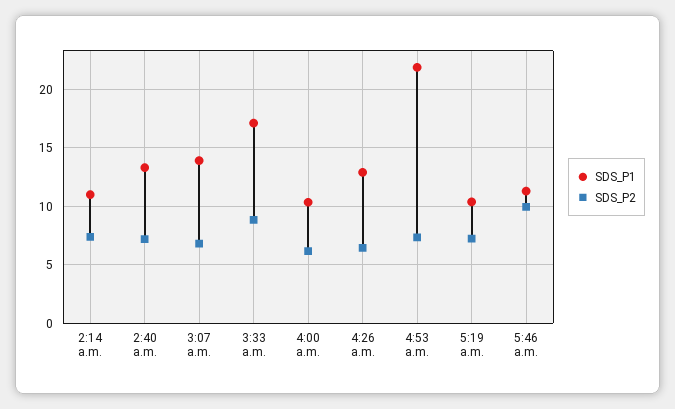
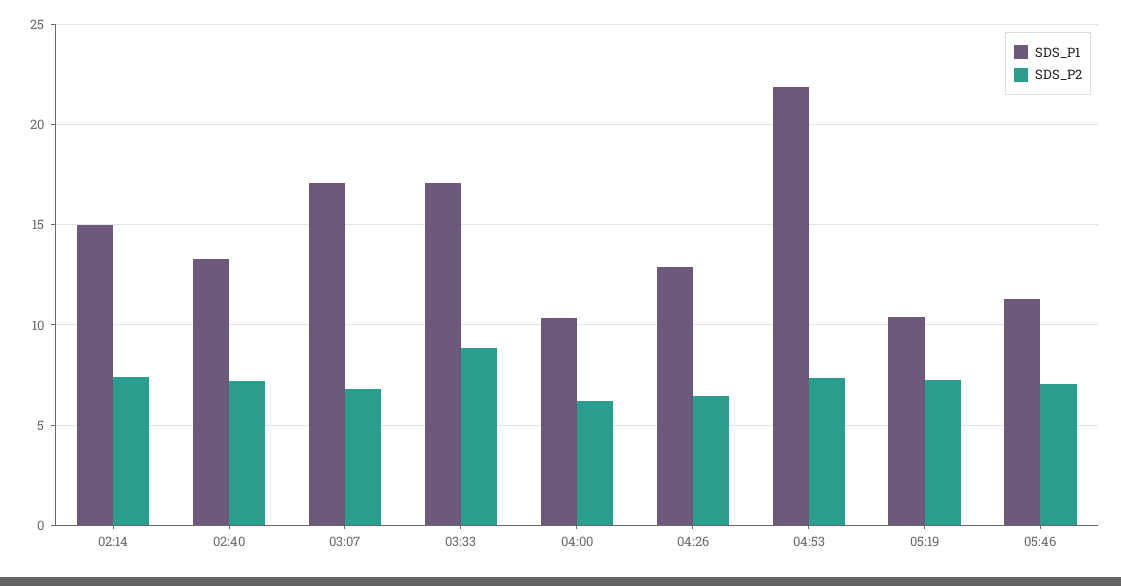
  {
    "SDS_P1": {
-     "2:14 a.m.": 11,
+     "2:14 a.m.": 15,
      "2:40 a.m.": 13.5,
-     "3:07 a.m.": 14,
+     "3:07 a.m.": 17,
      "3:33 a.m.": 17,
      "4:00 a.m.": 10.5,
      "4:26 a.m.": 13,
      "4:53 a.m.": 22,
      "5:19 a.m.": 10.5,
      "5:46 a.m.": 11.5
    },
    "SDS_P2": {
      "2:14 a.m.": 7.5,
      "2:40 a.m.": 7,
      "3:07 a.m.": 7,
      "3:33 a.m.": 9,
      "4:00 a.m.": 6,
      "4:26 a.m.": 6.5,
      "4:53 a.m.": 7.5,
      "5:19 a.m.": 7.5,
-     "5:46 a.m.": 10
+     "5:46 a.m.": 7
    }
  }

